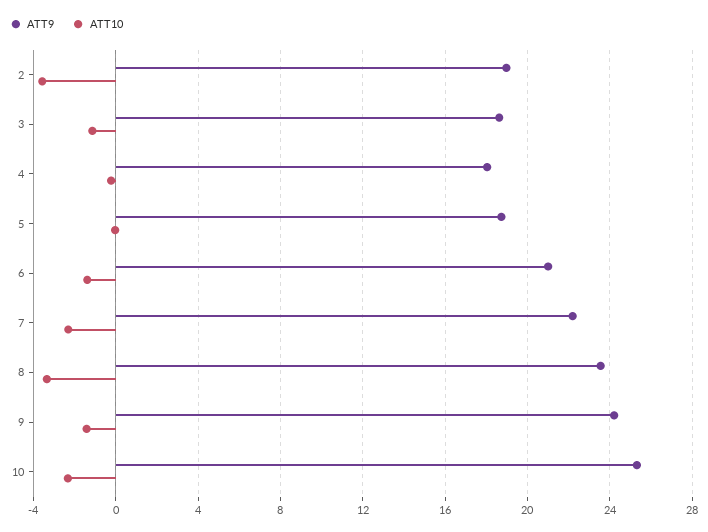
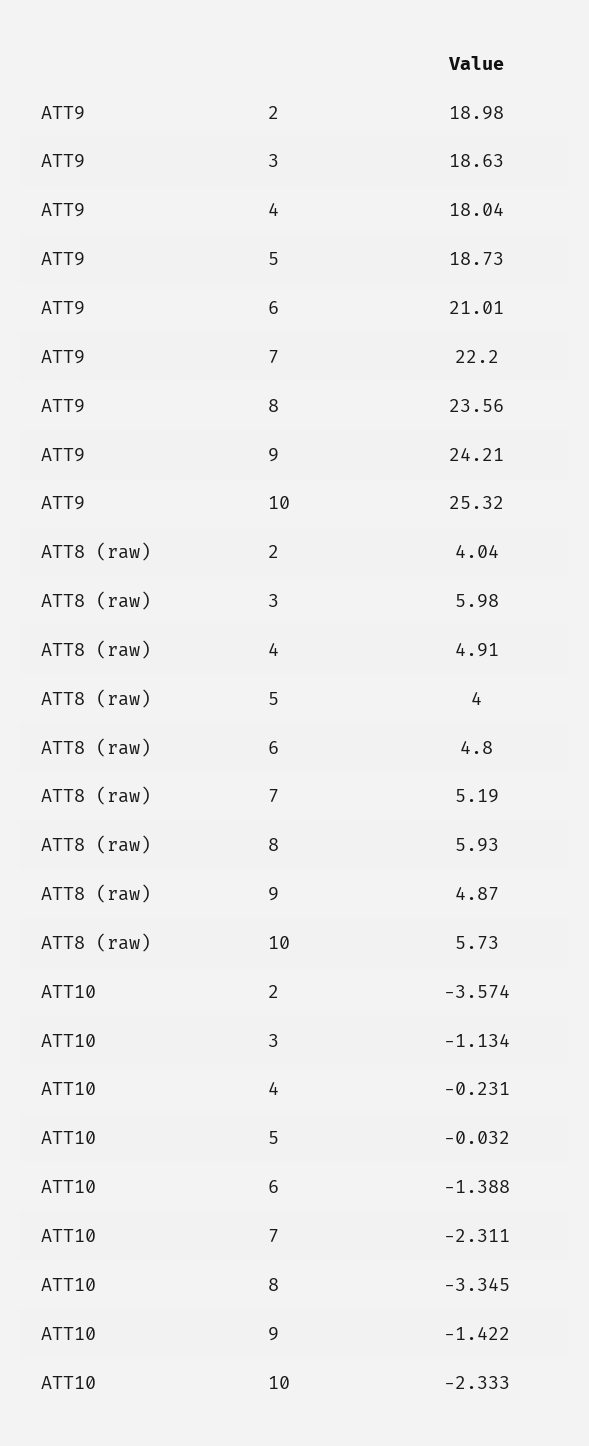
  {
    "ATT9": {
      "2": 18.98,
      "3": 18.63,
      "4": 18.04,
      "5": 18.73,
      "6": 21.01,
      "7": 22.2,
      "8": 23.56,
      "9": 24.21,
      "10": 25.32
    },
    "ATT10": {
      "2": -3.574,
      "3": -1.134,
      "4": -0.231,
      "5": -0.032,
      "6": -1.388,
      "7": -2.311,
      "8": -3.345,
      "9": -1.422,
      "10": -2.333
-   }
+   },
+   "ATT8 (raw)": {
+     "2": 4.04,
+     "3": 5.98,
+     "4": 4.91,
+     "5": 4,
+     "6": 4.8,
+     "7": 5.19,
+     "8": 5.93,
+     "9": 4.87,
+     "10": 5.73
+   }
  }

